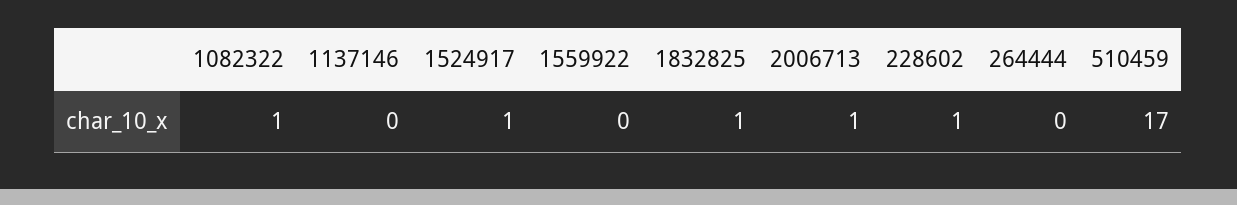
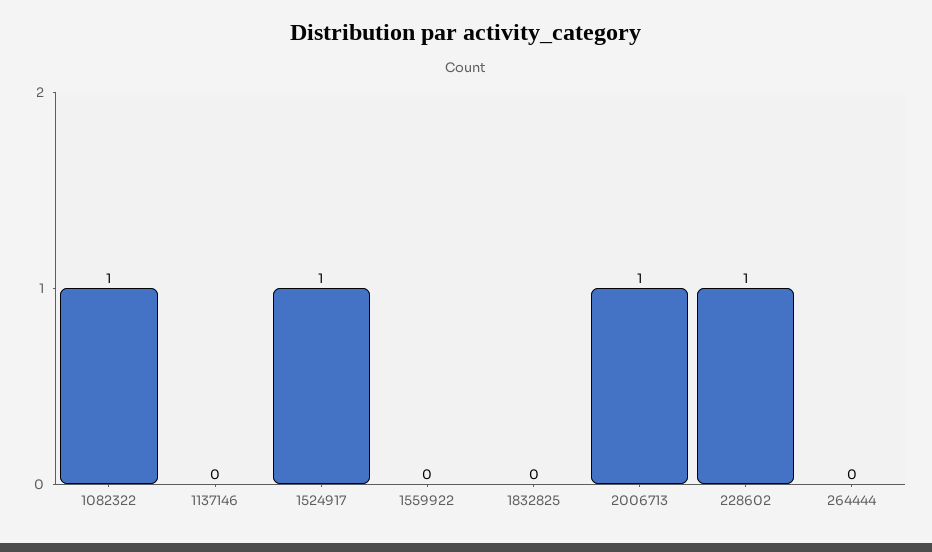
  {
    "1082322": 1,
    "1137146": 0,
    "1524917": 1,
    "1559922": 0,
-   "1832825": 1,
+   "1832825": 0,
    "2006713": 1,
    "228602": 1,
-   "264444": 0,
+   "264444": 0
-   "510459": 17
  }

